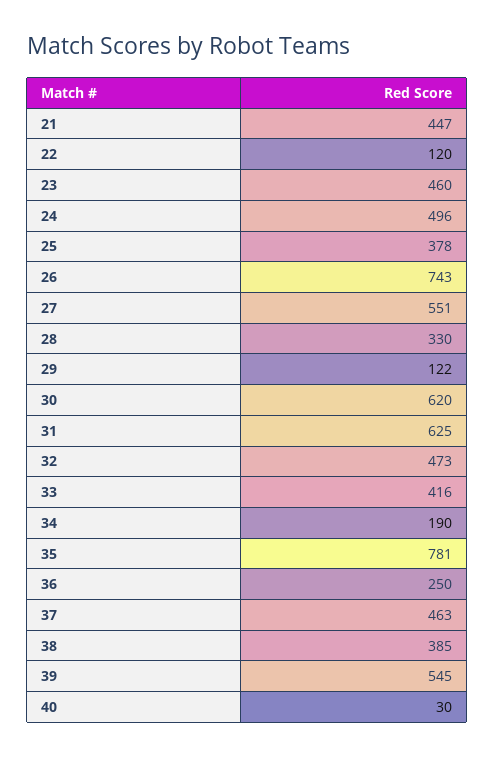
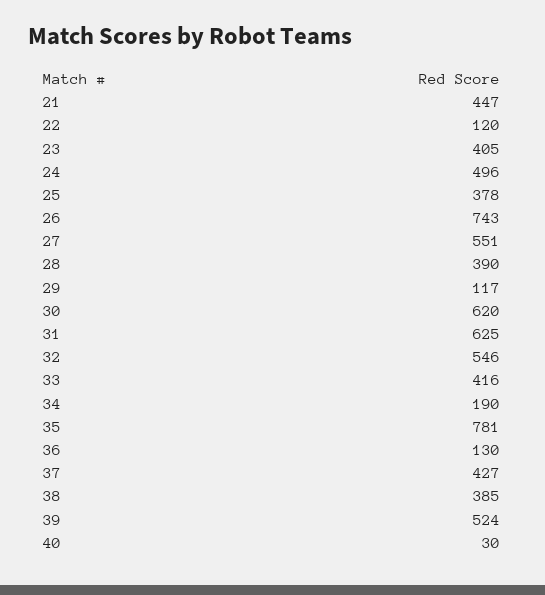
  {
    "21": 447,
    "22": 120,
-   "23": 460,
+   "23": 405,
    "24": 496,
    "25": 378,
    "26": 743,
    "27": 551,
-   "28": 330,
+   "28": 390,
-   "29": 122,
+   "29": 117,
    "30": 620,
    "31": 625,
-   "32": 473,
+   "32": 546,
    "33": 416,
    "34": 190,
    "35": 781,
-   "36": 250,
+   "36": 130,
-   "37": 463,
+   "37": 427,
    "38": 385,
-   "39": 545,
+   "39": 524,
    "40": 30
  }

